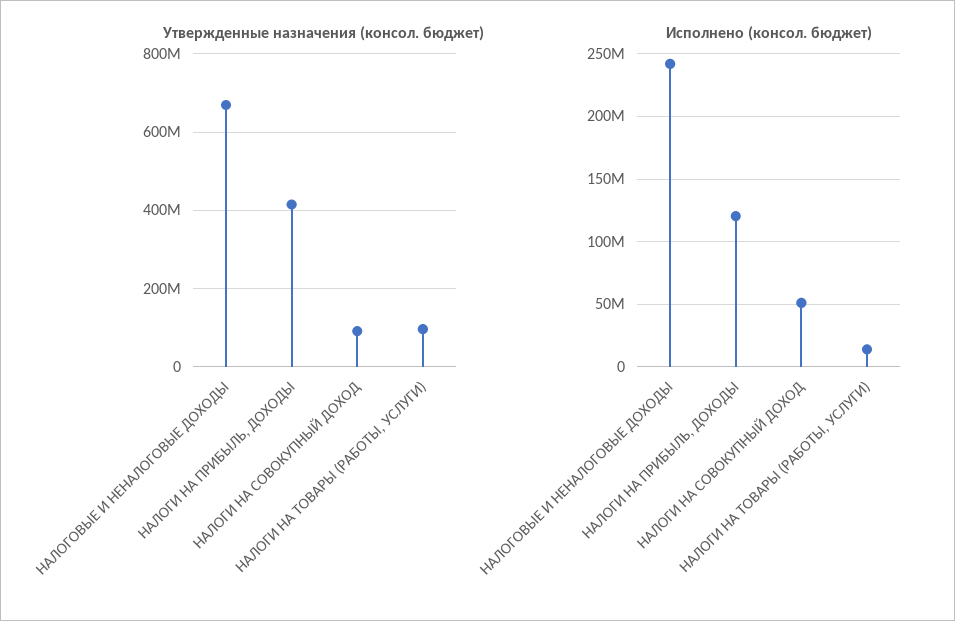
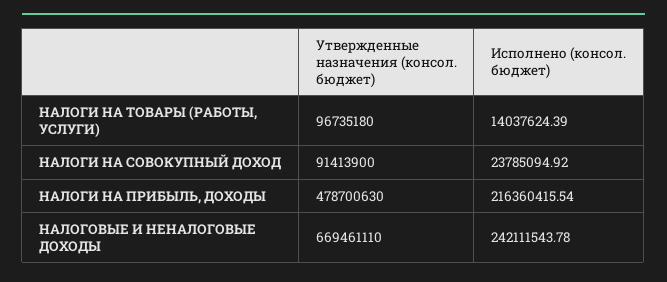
  {
    "Утвержденные назначения (консол. бюджет)": {
      "НАЛОГОВЫЕ И НЕНАЛОГОВЫЕ ДОХОДЫ": 669461110,
-     "НАЛОГИ НА ПРИБЫЛЬ, ДОХОДЫ": 420000000,
+     "НАЛОГИ НА ПРИБЫЛЬ, ДОХОДЫ": 478700630,
      "НАЛОГИ НА СОВОКУПНЫЙ ДОХОД": 91413900,
      "НАЛОГИ НА ТОВАРЫ (РАБОТЫ, УСЛУГИ)": 96735180
    },
    "Исполнено (консол. бюджет)": {
      "НАЛОГОВЫЕ И НЕНАЛОГОВЫЕ ДОХОДЫ": 242111543.78,
-     "НАЛОГИ НА ПРИБЫЛЬ, ДОХОДЫ": 120000000,
+     "НАЛОГИ НА ПРИБЫЛЬ, ДОХОДЫ": 216360415.54,
-     "НАЛОГИ НА СОВОКУПНЫЙ ДОХОД": 50000000,
+     "НАЛОГИ НА СОВОКУПНЫЙ ДОХОД": 23785094.92,
      "НАЛОГИ НА ТОВАРЫ (РАБОТЫ, УСЛУГИ)": 14037624.39
    }
  }

